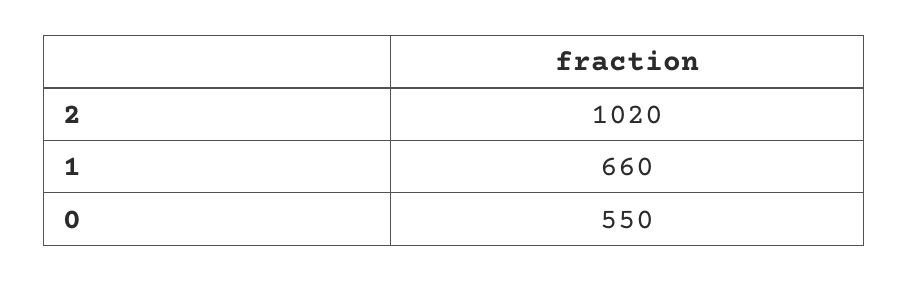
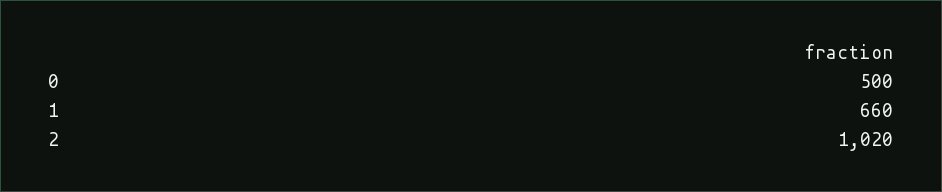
  {
    "2": 1020,
    "1": 660,
-   "0": 550
+   "0": 500
  }

